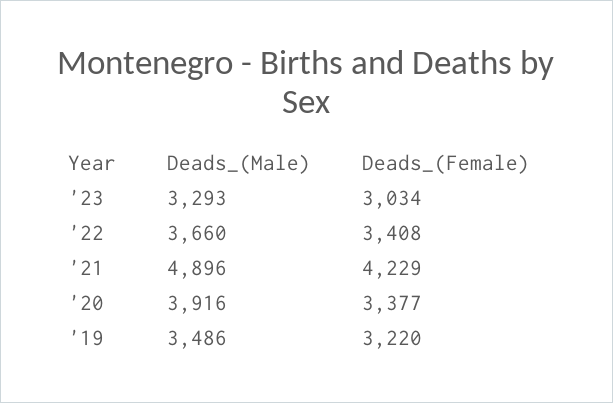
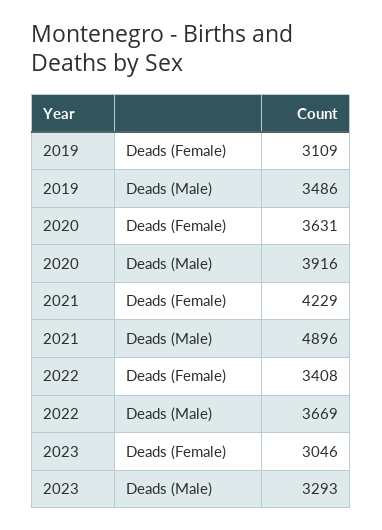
  {
    "Deads_(Male)": {
      "'23": 3293,
-     "'22": 3660,
+     "'22": 3669,
      "'21": 4896,
      "'20": 3916,
      "'19": 3486
    },
    "Deads_(Female)": {
-     "'23": 3034,
+     "'23": 3046,
      "'22": 3408,
      "'21": 4229,
-     "'20": 3377,
+     "'20": 3631,
-     "'19": 3220
+     "'19": 3109
    }
  }

